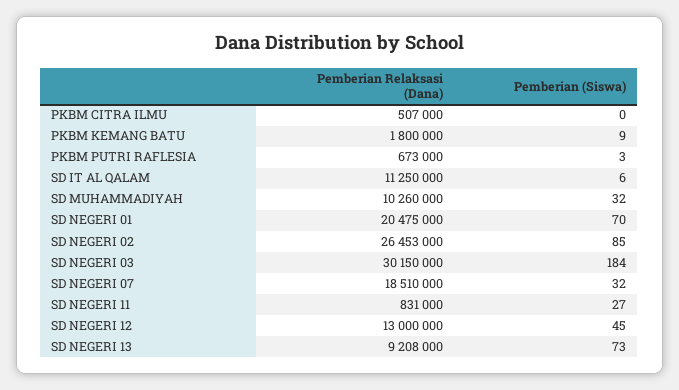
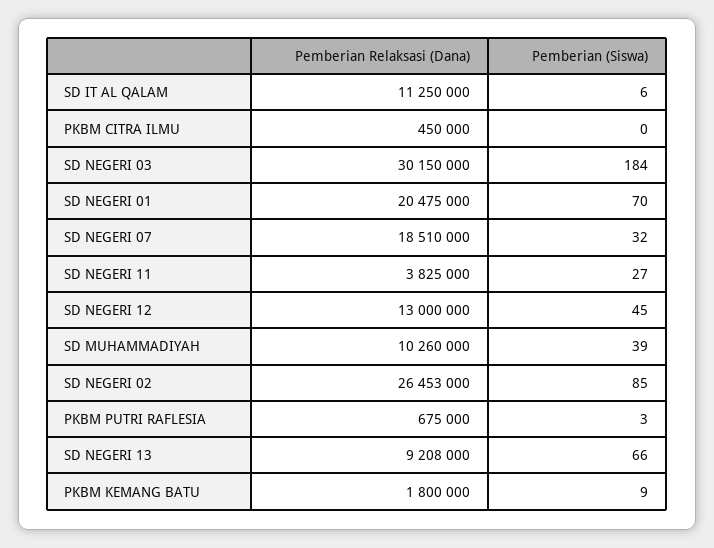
  {
    "Pemberian Relaksasi (Dana)": {
-     "PKBM CITRA ILMU": 507000,
+     "PKBM CITRA ILMU": 450000,
      "PKBM KEMANG BATU": 1800000,
-     "PKBM PUTRI RAFLESIA": 673000,
+     "PKBM PUTRI RAFLESIA": 675000,
      "SD IT AL QALAM": 11250000,
      "SD MUHAMMADIYAH": 10260000,
      "SD NEGERI 01": 20475000,
      "SD NEGERI 02": 26453000,
      "SD NEGERI 03": 30150000,
      "SD NEGERI 07": 18510000,
-     "SD NEGERI 11": 831000,
+     "SD NEGERI 11": 3825000,
      "SD NEGERI 12": 13000000,
      "SD NEGERI 13": 9208000
    },
    "Pemberian (Siswa)": {
      "PKBM CITRA ILMU": 0,
      "PKBM KEMANG BATU": 9,
      "PKBM PUTRI RAFLESIA": 3,
      "SD IT AL QALAM": 6,
-     "SD MUHAMMADIYAH": 32,
+     "SD MUHAMMADIYAH": 39,
      "SD NEGERI 01": 70,
      "SD NEGERI 02": 85,
      "SD NEGERI 03": 184,
      "SD NEGERI 07": 32,
      "SD NEGERI 11": 27,
      "SD NEGERI 12": 45,
-     "SD NEGERI 13": 73
+     "SD NEGERI 13": 66
    }
  }

